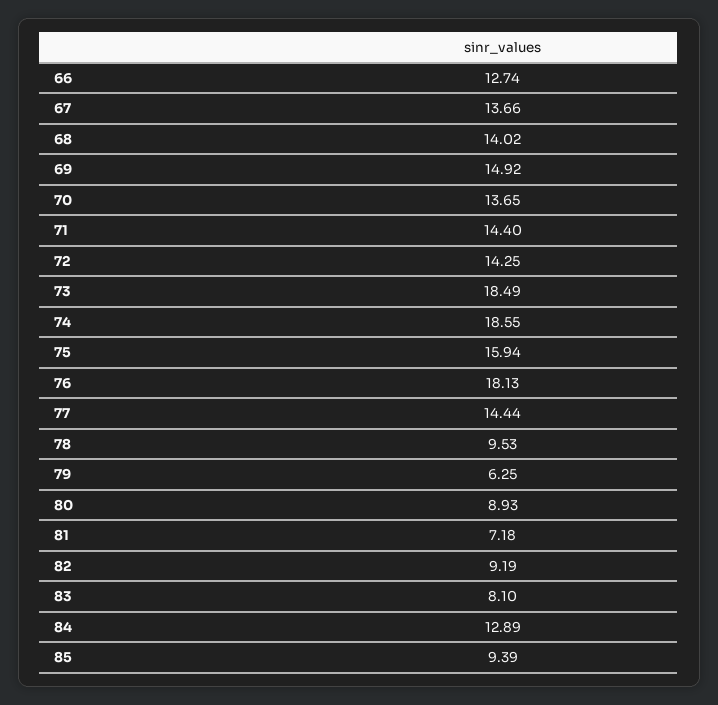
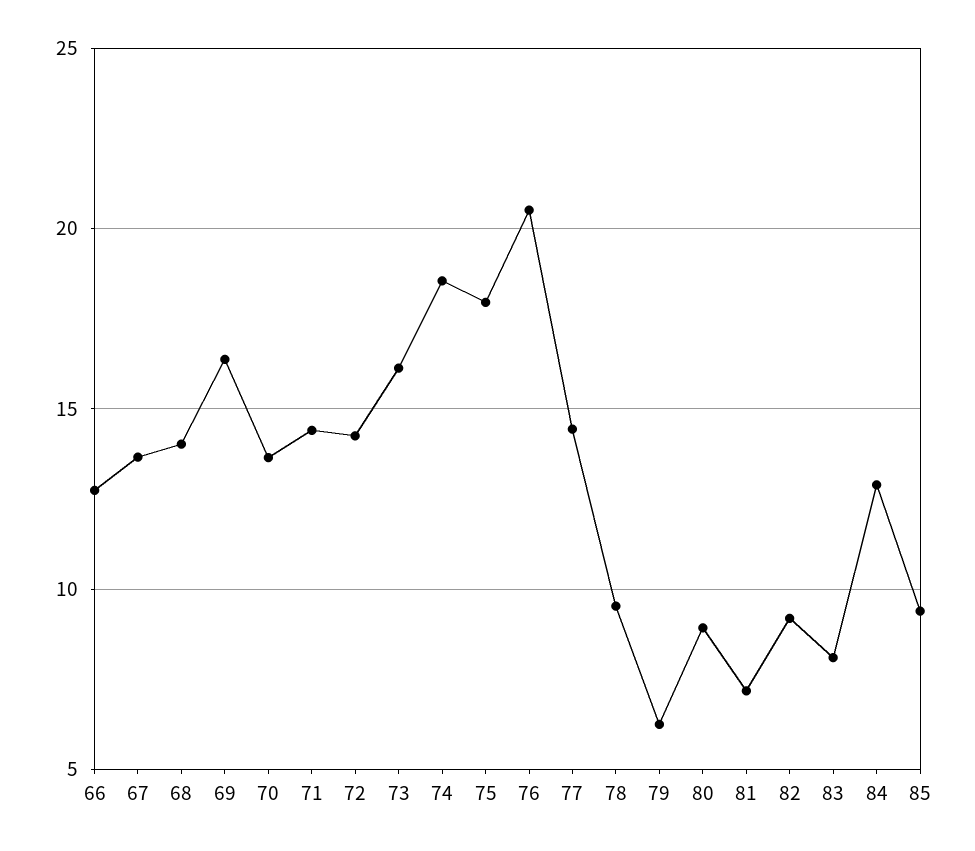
  {
    "66": 12.74,
    "67": 13.66,
    "68": 14.02,
-   "69": 14.92,
+   "69": 16.5,
    "70": 13.65,
    "71": 14.4,
    "72": 14.25,
-   "73": 18.49,
+   "73": 16,
    "74": 18.55,
-   "75": 15.94,
+   "75": 18,
-   "76": 18.13,
+   "76": 20.5,
    "77": 14.44,
    "78": 9.53,
    "79": 6.25,
    "80": 8.93,
    "81": 7.18,
    "82": 9.19,
    "83": 8.1,
    "84": 12.89,
    "85": 9.39
  }

